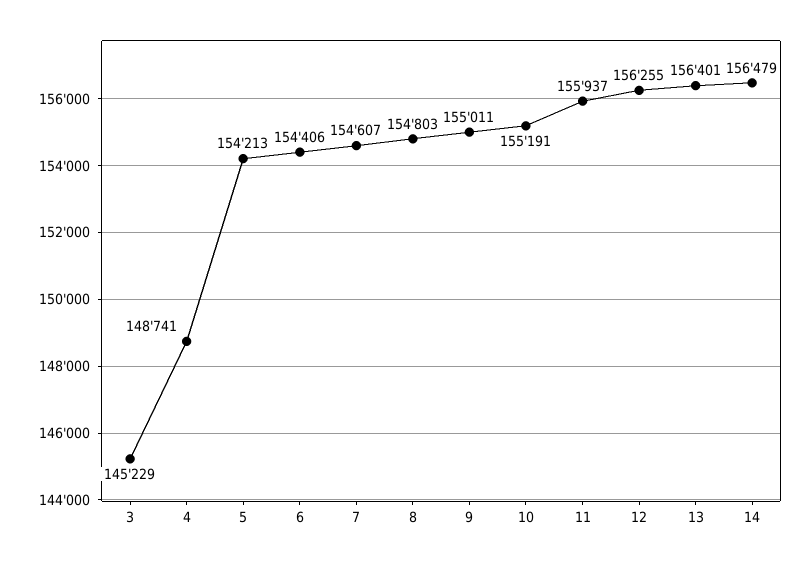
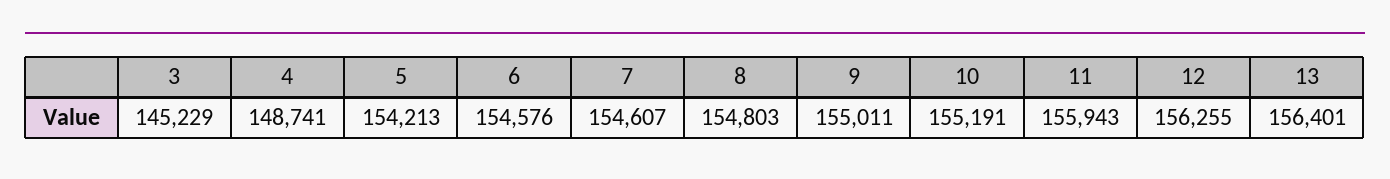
  {
    "3": 145229,
    "4": 148741,
    "5": 154213,
-   "6": 154406,
+   "6": 154576,
    "7": 154607,
    "8": 154803,
    "9": 155011,
    "10": 155191,
-   "11": 155937,
+   "11": 155943,
    "12": 156255,
-   "13": 156401,
+   "13": 156401
-   "14": 156479
  }

